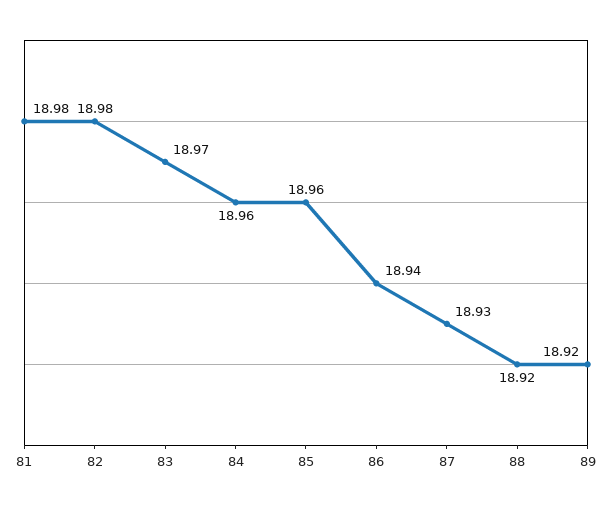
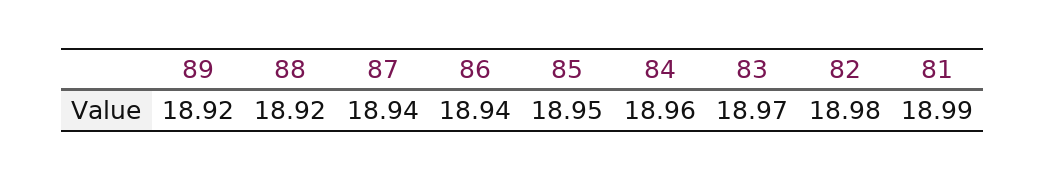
  {
-   "81": 18.98,
+   "81": 18.99,
    "82": 18.98,
    "83": 18.97,
    "84": 18.96,
-   "85": 18.96,
+   "85": 18.95,
    "86": 18.94,
-   "87": 18.93,
+   "87": 18.94,
    "88": 18.92,
    "89": 18.92
  }

